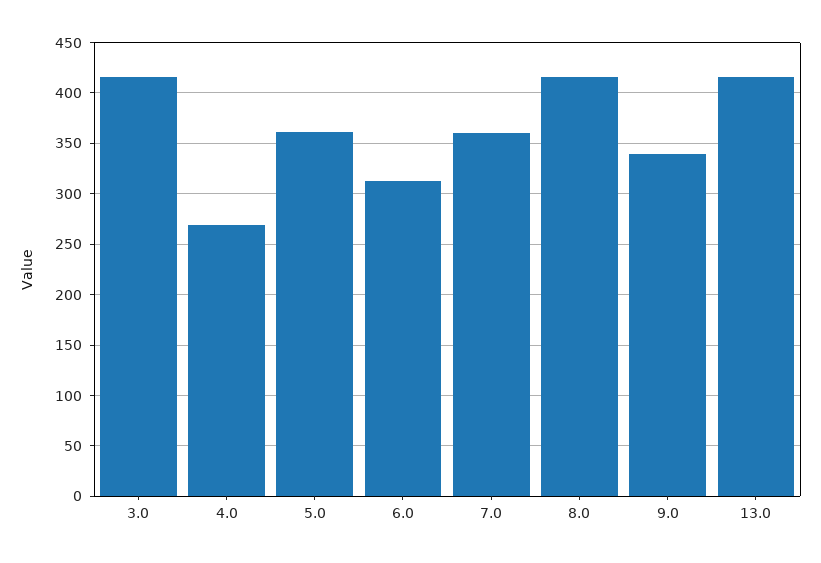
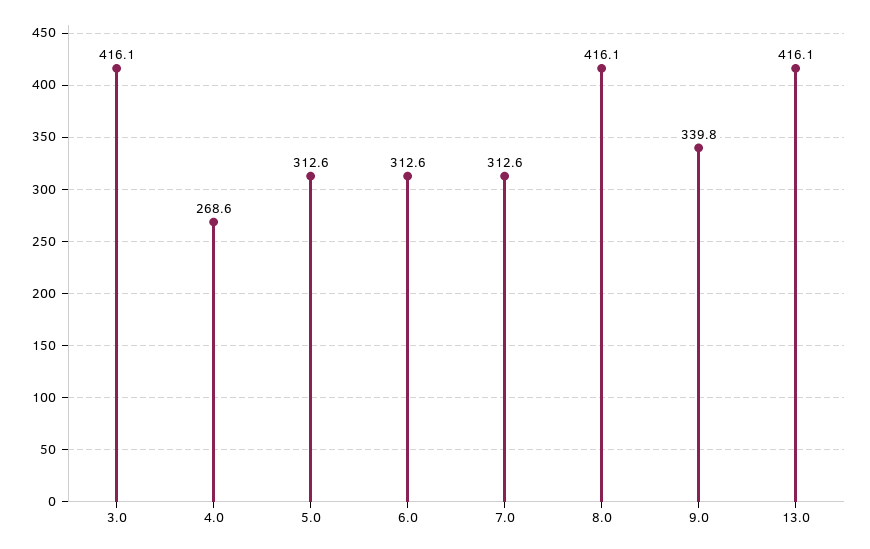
  {
    "3.0": 416.1,
    "4.0": 268.6,
-   "5.0": 360,
+   "5.0": 312.6,
    "6.0": 312.6,
-   "7.0": 360,
+   "7.0": 312.6,
    "8.0": 416.1,
    "9.0": 339.8,
    "13.0": 416.1
  }

